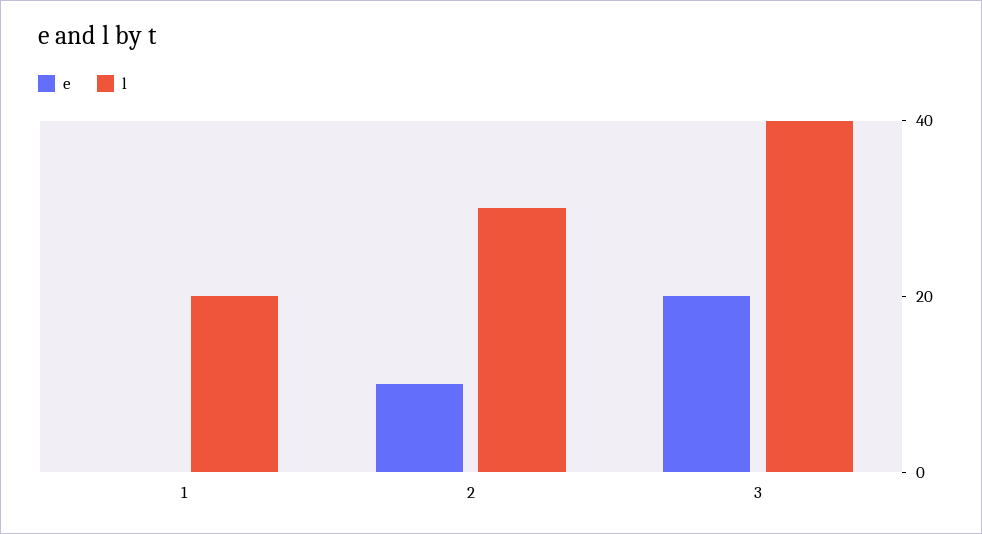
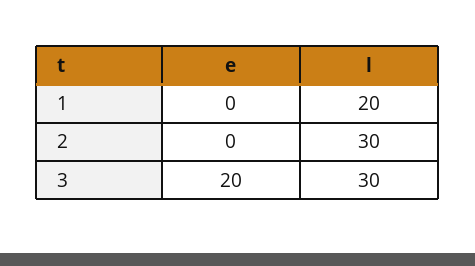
  {
    "e": {
      "1": 0,
-     "2": 10,
+     "2": 0,
      "3": 20
    },
    "l": {
      "1": 20,
      "2": 30,
-     "3": 40
+     "3": 30
    }
  }

